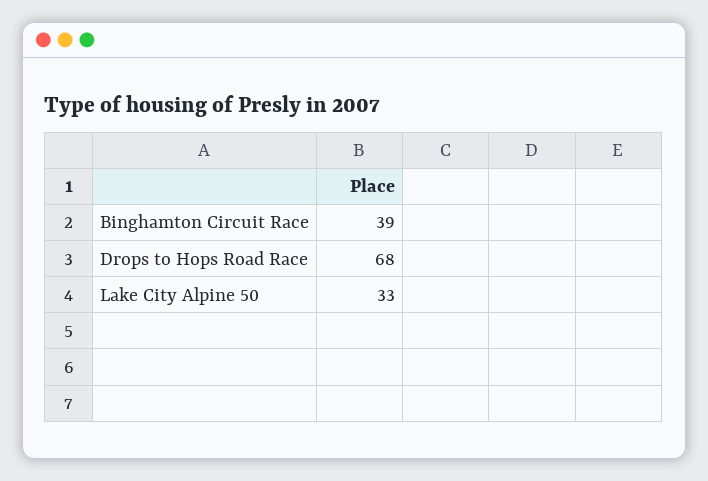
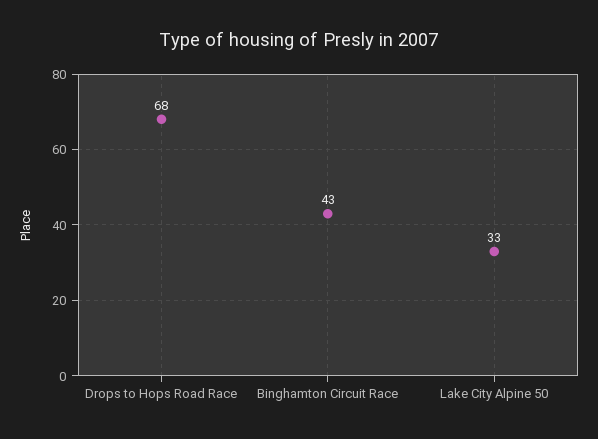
  {
-   "Binghamton Circuit Race": 39,
+   "Binghamton Circuit Race": 43,
    "Drops to Hops Road Race": 68,
    "Lake City Alpine 50": 33
  }

